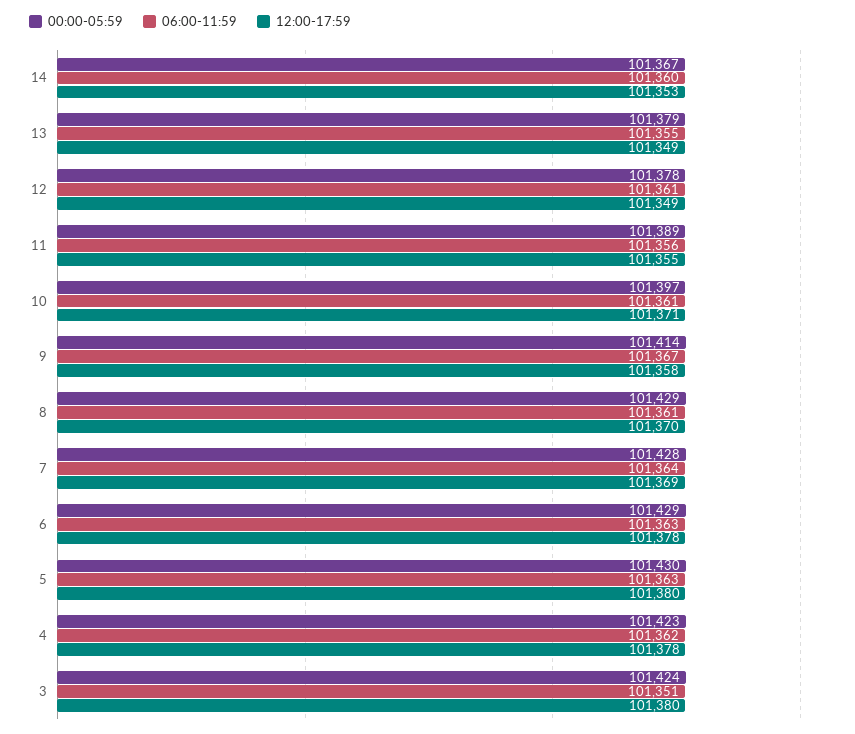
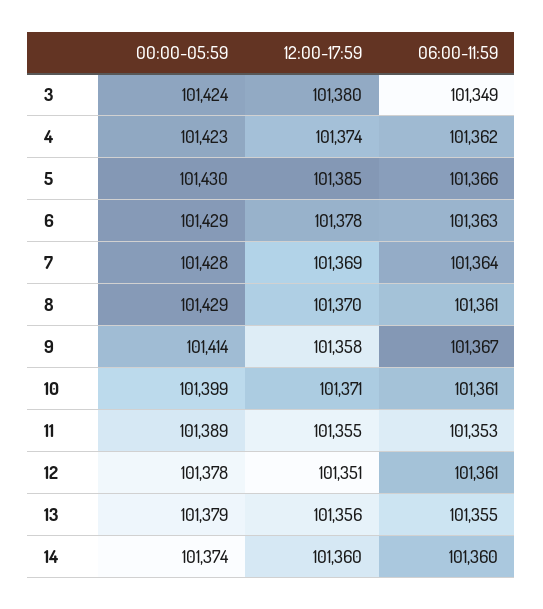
  {
    "00:00-05:59": {
-     "14": 101367,
+     "14": 101374,
      "13": 101379,
      "12": 101378,
      "11": 101389,
-     "10": 101397,
+     "10": 101399,
      "9": 101414,
      "8": 101429,
      "7": 101428,
      "6": 101429,
      "5": 101430,
      "4": 101423,
      "3": 101424
    },
    "06:00-11:59": {
      "14": 101360,
      "13": 101355,
      "12": 101361,
-     "11": 101356,
+     "11": 101353,
      "10": 101361,
      "9": 101367,
      "8": 101361,
      "7": 101364,
      "6": 101363,
-     "5": 101363,
+     "5": 101366,
      "4": 101362,
-     "3": 101351
+     "3": 101349
    },
    "12:00-17:59": {
-     "14": 101353,
+     "14": 101360,
-     "13": 101349,
+     "13": 101356,
-     "12": 101349,
+     "12": 101351,
      "11": 101355,
      "10": 101371,
      "9": 101358,
      "8": 101370,
      "7": 101369,
      "6": 101378,
-     "5": 101380,
+     "5": 101385,
-     "4": 101378,
+     "4": 101374,
      "3": 101380
    }
  }

